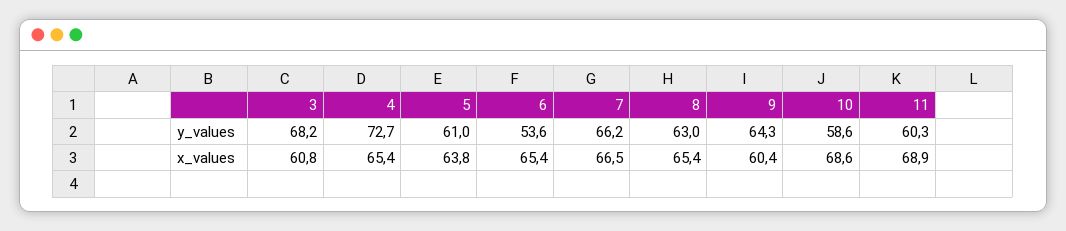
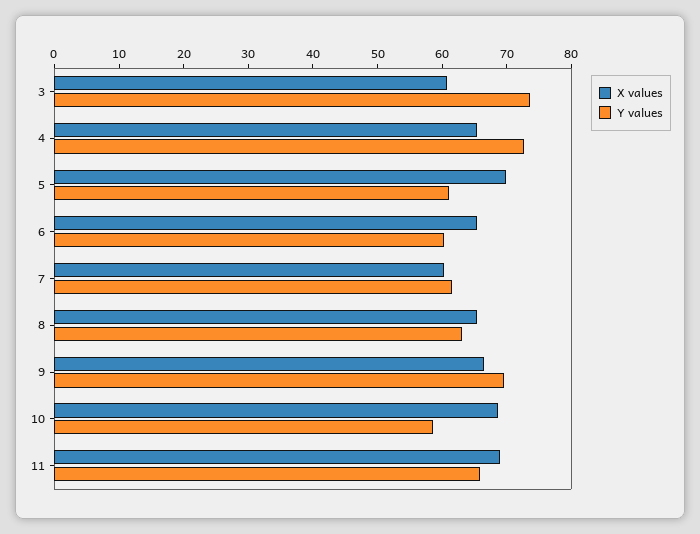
  {
    "y_values": {
-     "3": 68.2,
+     "3": 74,
      "4": 72.7,
      "5": 61,
-     "6": 53.6,
+     "6": 60,
-     "7": 66.2,
+     "7": 62,
      "8": 63,
-     "9": 64.3,
+     "9": 70,
      "10": 58.6,
-     "11": 60.3
+     "11": 66
    },
    "x_values": {
      "3": 60.8,
      "4": 65.4,
-     "5": 63.8,
+     "5": 70,
      "6": 65.4,
-     "7": 66.5,
+     "7": 60,
      "8": 65.4,
-     "9": 60.4,
+     "9": 66,
      "10": 68.6,
      "11": 68.9
    }
  }

